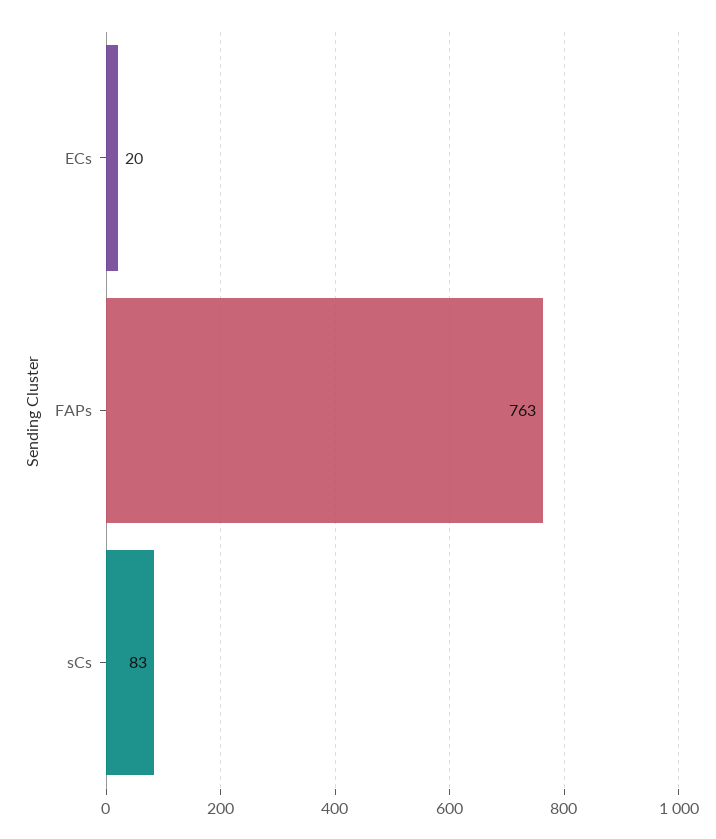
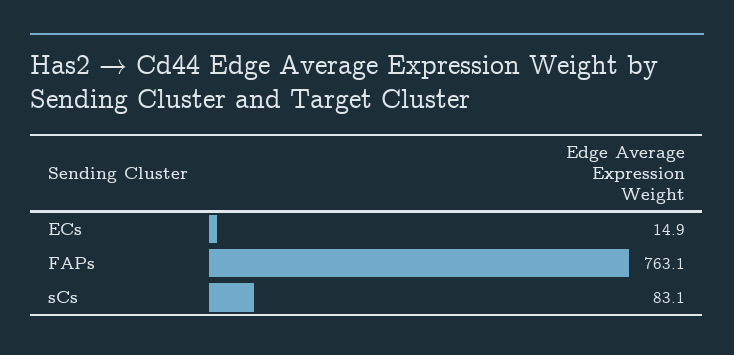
  {
-   "ECs": 20,
+   "ECs": 14.9,
    "FAPs": 763.1,
    "sCs": 83.1
  }

